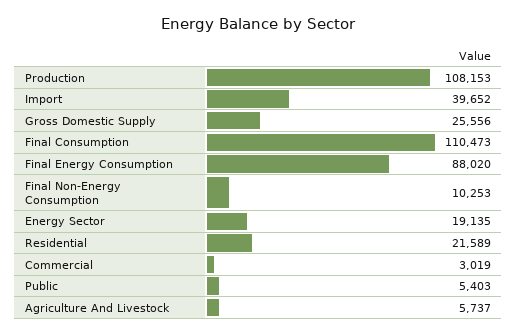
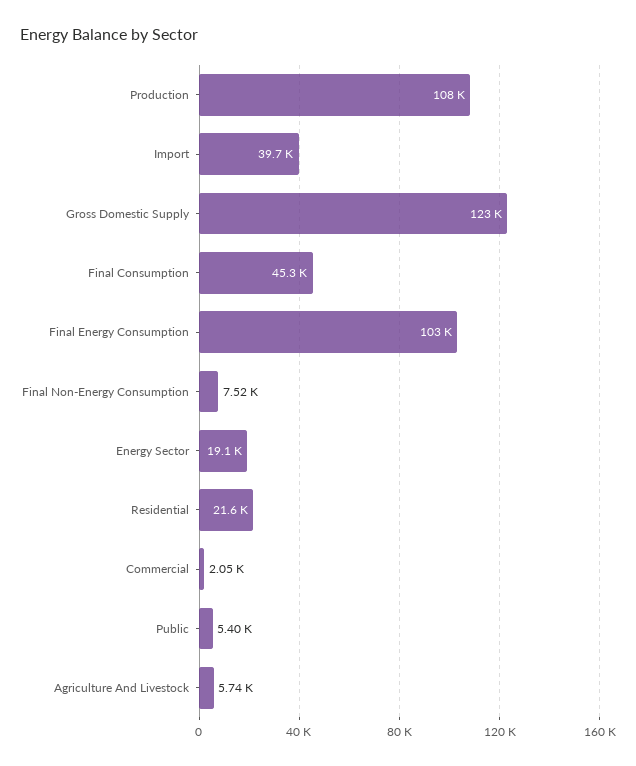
  {
    "Production": 108153,
    "Import": 39652,
-   "Gross Domestic Supply": 25556,
+   "Gross Domestic Supply": 123000,
-   "Final Consumption": 110473,
+   "Final Consumption": 45300,
-   "Final Energy Consumption": 88020,
+   "Final Energy Consumption": 103000,
-   "Final Non-Energy Consumption": 10253,
+   "Final Non-Energy Consumption": 7520,
    "Energy Sector": 19135,
    "Residential": 21589,
-   "Commercial": 3019,
+   "Commercial": 2050,
    "Public": 5403,
    "Agriculture And Livestock": 5737
  }

